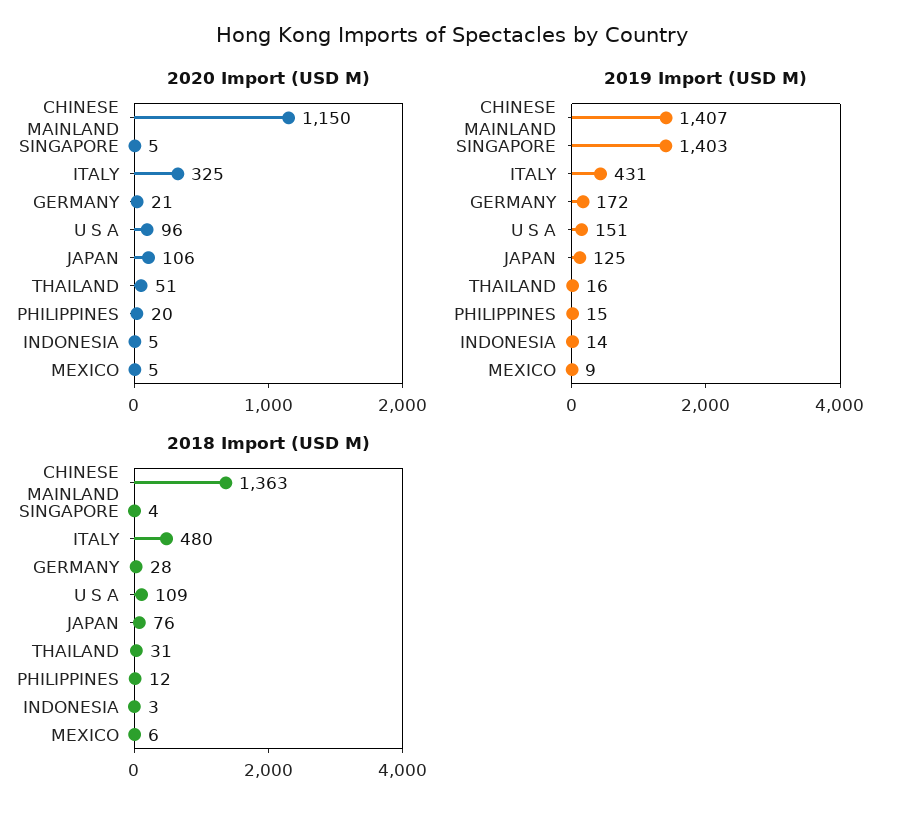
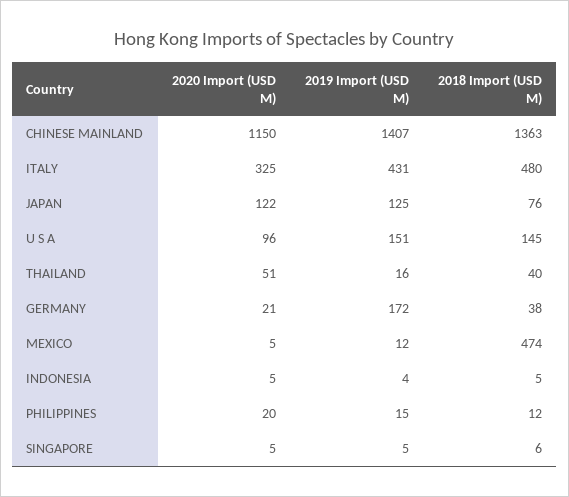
  {
    "2020 Import (USD M)": {
      "CHINESE MAINLAND": 1150,
      "SINGAPORE": 5,
      "ITALY": 325,
      "GERMANY": 21,
      "U S A": 96,
-     "JAPAN": 106,
+     "JAPAN": 122,
      "THAILAND": 51,
      "PHILIPPINES": 20,
      "INDONESIA": 5,
      "MEXICO": 5
    },
    "2019 Import (USD M)": {
      "CHINESE MAINLAND": 1407,
-     "SINGAPORE": 1403,
+     "SINGAPORE": 5,
      "ITALY": 431,
      "GERMANY": 172,
      "U S A": 151,
      "JAPAN": 125,
      "THAILAND": 16,
      "PHILIPPINES": 15,
-     "INDONESIA": 14,
+     "INDONESIA": 4,
-     "MEXICO": 9
+     "MEXICO": 12
    },
    "2018 Import (USD M)": {
      "CHINESE MAINLAND": 1363,
-     "SINGAPORE": 4,
+     "SINGAPORE": 6,
      "ITALY": 480,
-     "GERMANY": 28,
+     "GERMANY": 38,
-     "U S A": 109,
+     "U S A": 145,
      "JAPAN": 76,
-     "THAILAND": 31,
+     "THAILAND": 40,
      "PHILIPPINES": 12,
-     "INDONESIA": 3,
+     "INDONESIA": 5,
-     "MEXICO": 6
+     "MEXICO": 474
    }
  }

